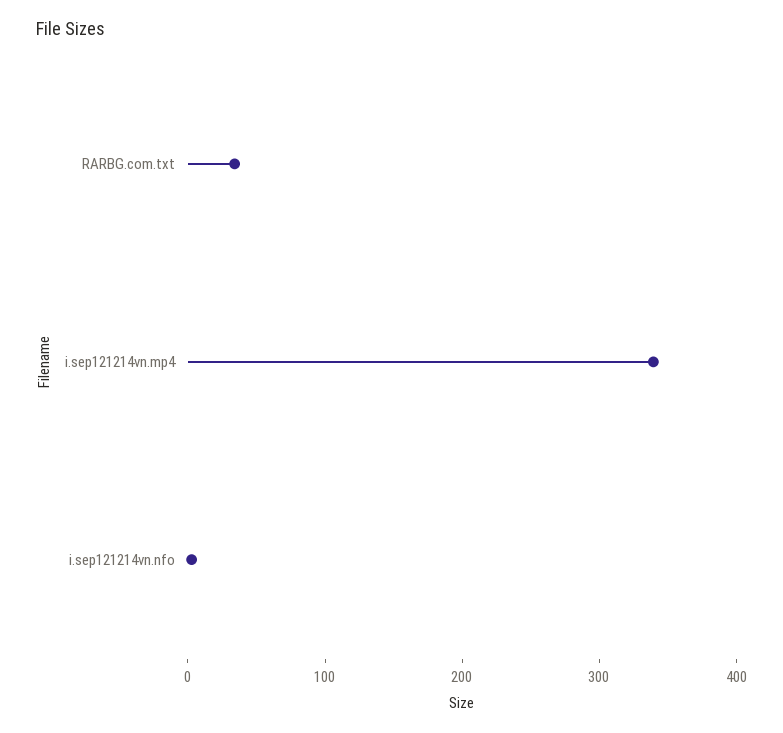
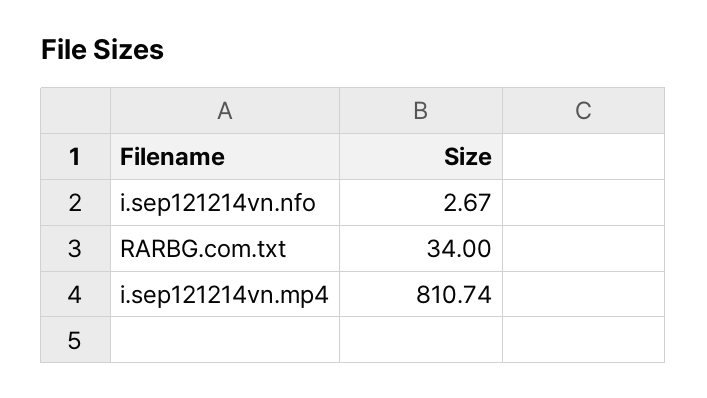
  {
    "RARBG.com.txt": 34,
-   "i.sep121214vn.mp4": 340,
+   "i.sep121214vn.mp4": 810.74,
    "i.sep121214vn.nfo": 2.67
  }

